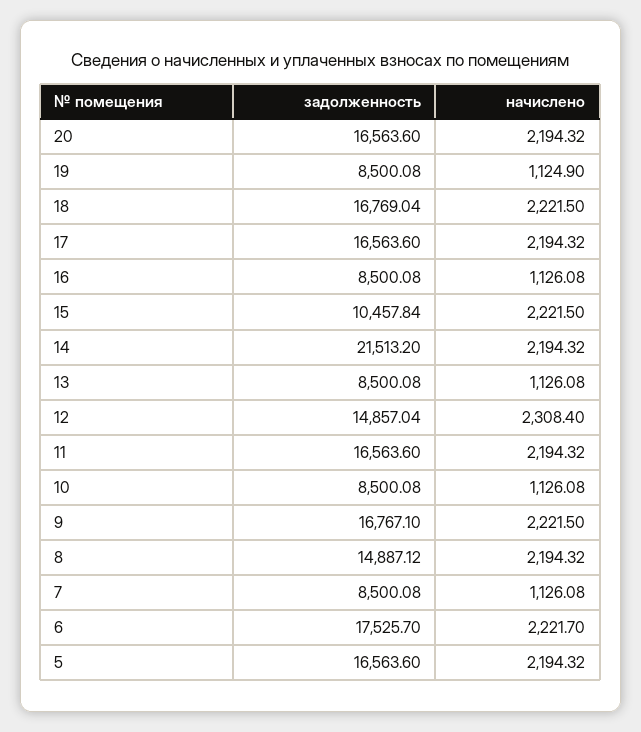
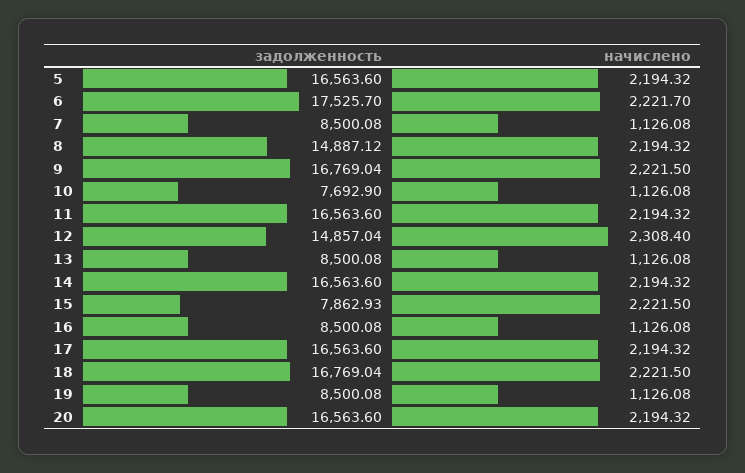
  {
    "задолженность": {
      "20": 16563.6,
      "19": 8500.08,
      "18": 16769.04,
      "17": 16563.6,
      "16": 8500.08,
-     "15": 10457.84,
+     "15": 7862.93,
-     "14": 21513.2,
+     "14": 16563.6,
      "13": 8500.08,
      "12": 14857.04,
      "11": 16563.6,
-     "10": 8500.08,
+     "10": 7692.9,
-     "9": 16767.1,
+     "9": 16769.04,
      "8": 14887.12,
      "7": 8500.08,
      "6": 17525.7,
      "5": 16563.6
    },
    "начислено": {
      "20": 2194.32,
-     "19": 1124.9,
+     "19": 1126.08,
      "18": 2221.5,
      "17": 2194.32,
      "16": 1126.08,
      "15": 2221.5,
      "14": 2194.32,
      "13": 1126.08,
      "12": 2308.4,
      "11": 2194.32,
      "10": 1126.08,
      "9": 2221.5,
      "8": 2194.32,
      "7": 1126.08,
      "6": 2221.7,
      "5": 2194.32
    }
  }

